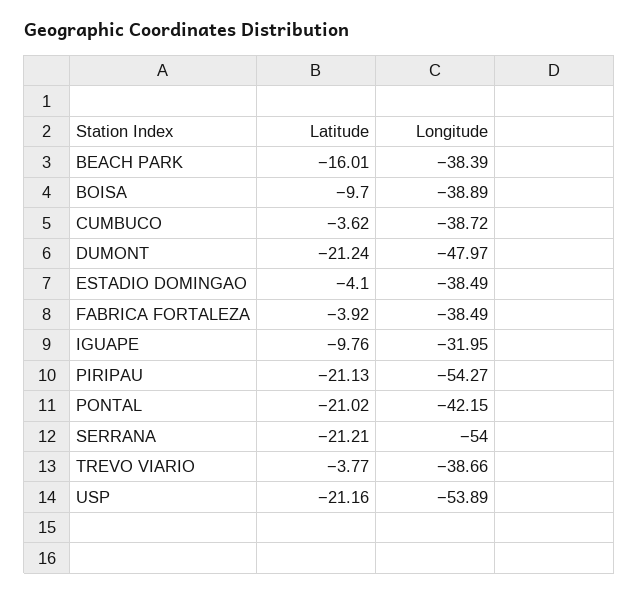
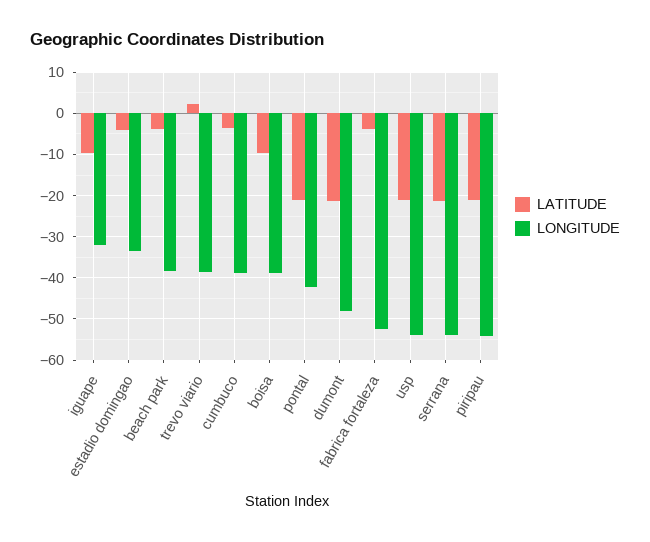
  {
    "Latitude": {
-     "BEACH PARK": -16.01,
+     "BEACH PARK": -4,
      "BOISA": -9.7,
      "CUMBUCO": -3.62,
      "DUMONT": -21.24,
      "ESTADIO DOMINGAO": -4.1,
      "FABRICA FORTALEZA": -3.92,
      "IGUAPE": -9.76,
      "PIRIPAU": -21.13,
      "PONTAL": -21.02,
      "SERRANA": -21.21,
-     "TREVO VIARIO": -3.77,
+     "TREVO VIARIO": 2,
      "USP": -21.16
    },
    "Longitude": {
      "BEACH PARK": -38.39,
      "BOISA": -38.89,
      "CUMBUCO": -38.72,
      "DUMONT": -47.97,
-     "ESTADIO DOMINGAO": -38.49,
+     "ESTADIO DOMINGAO": -34,
-     "FABRICA FORTALEZA": -38.49,
+     "FABRICA FORTALEZA": -52,
      "IGUAPE": -31.95,
      "PIRIPAU": -54.27,
      "PONTAL": -42.15,
      "SERRANA": -54,
      "TREVO VIARIO": -38.66,
      "USP": -53.89
    }
  }

